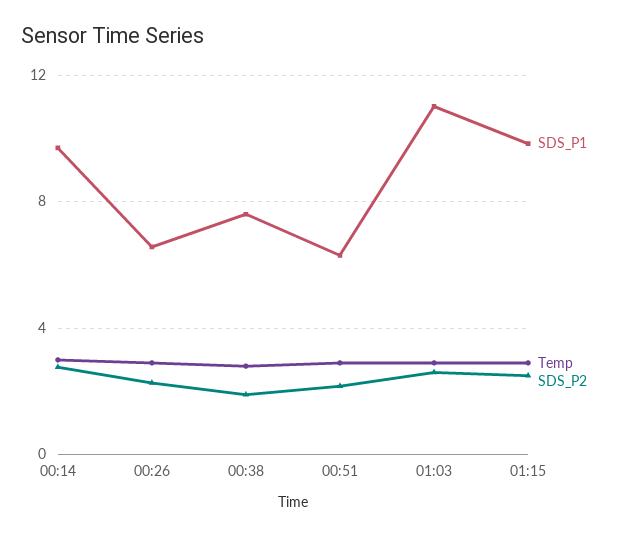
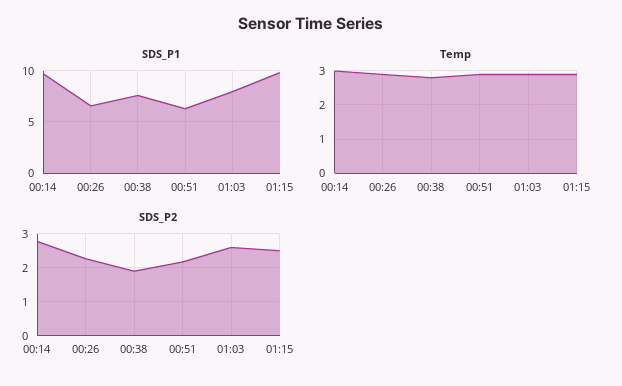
  {
    "SDS_P1": {
      "00:14": 9.5,
      "00:26": 6.5,
      "00:38": 7.5,
      "00:51": 6.5,
-     "01:03": 11,
+     "01:03": 8,
      "01:15": 10
    },
    "Temp": {
      "00:14": 3,
      "00:26": 3,
      "00:38": 3,
      "00:51": 3,
      "01:03": 3,
      "01:15": 3
    },
    "SDS_P2": {
      "00:14": 2.8,
      "00:26": 2.2,
      "00:38": 2,
      "00:51": 2.2,
      "01:03": 2.6,
      "01:15": 2.6
    }
  }

